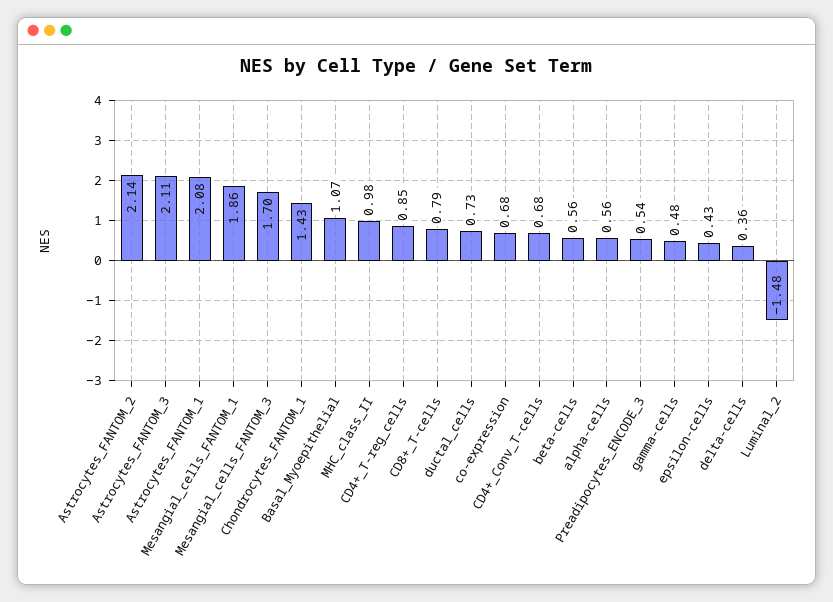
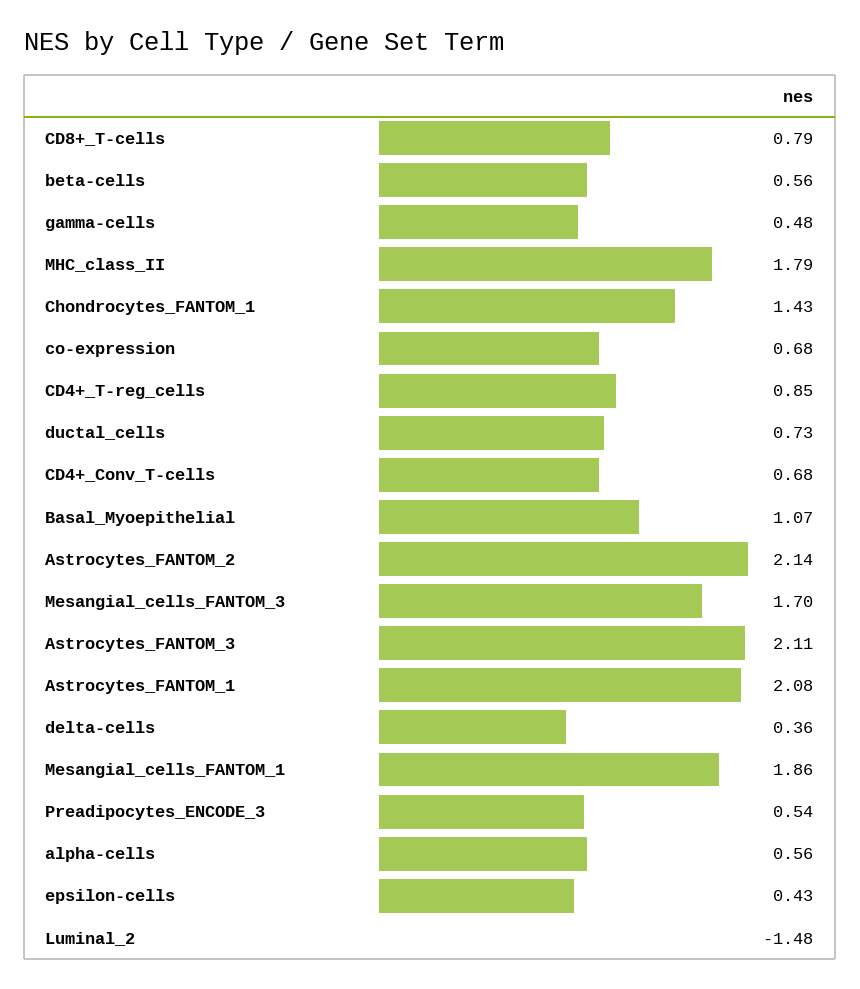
  {
    "Astrocytes_FANTOM_2": 2.14,
    "Astrocytes_FANTOM_3": 2.11,
    "Astrocytes_FANTOM_1": 2.08,
    "Mesangial_cells_FANTOM_1": 1.86,
    "Mesangial_cells_FANTOM_3": 1.7,
    "Chondrocytes_FANTOM_1": 1.43,
    "Basal_Myoepithelial": 1.07,
-   "MHC_class_II": 0.98,
+   "MHC_class_II": 1.79,
    "CD4+_T-reg_cells": 0.85,
    "CD8+_T-cells": 0.79,
    "ductal_cells": 0.73,
    "co-expression": 0.68,
    "CD4+_Conv_T-cells": 0.68,
    "beta-cells": 0.56,
    "alpha-cells": 0.56,
    "Preadipocytes_ENCODE_3": 0.54,
    "gamma-cells": 0.48,
    "epsilon-cells": 0.43,
    "delta-cells": 0.36,
    "Luminal_2": -1.48
  }

